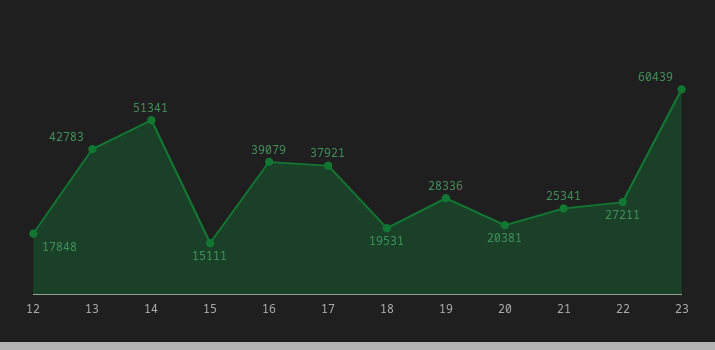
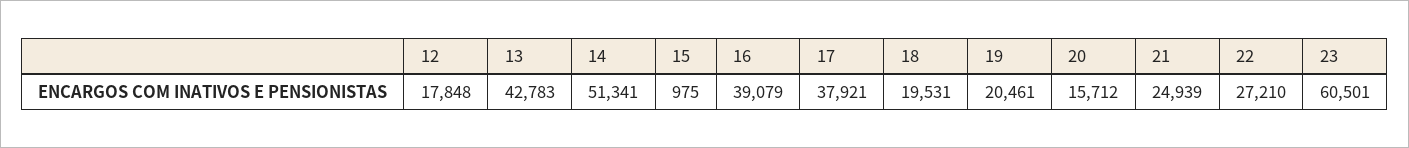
  {
    "12": 17848,
    "13": 42783,
    "14": 51341,
-   "15": 15111,
+   "15": 975,
    "16": 39079,
    "17": 37921,
    "18": 19531,
-   "19": 28336,
+   "19": 20461,
-   "20": 20381,
+   "20": 15712,
-   "21": 25341,
+   "21": 24939,
-   "22": 27211,
+   "22": 27210,
-   "23": 60439
+   "23": 60501
  }

